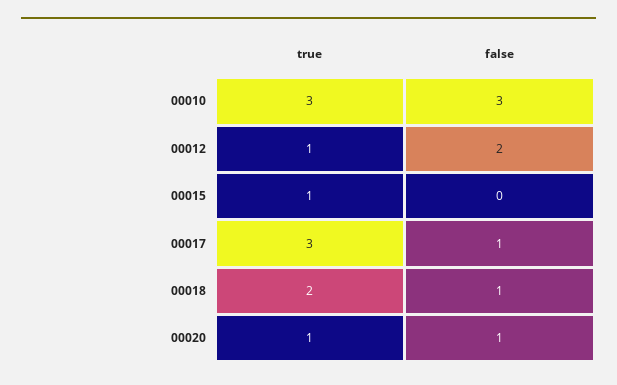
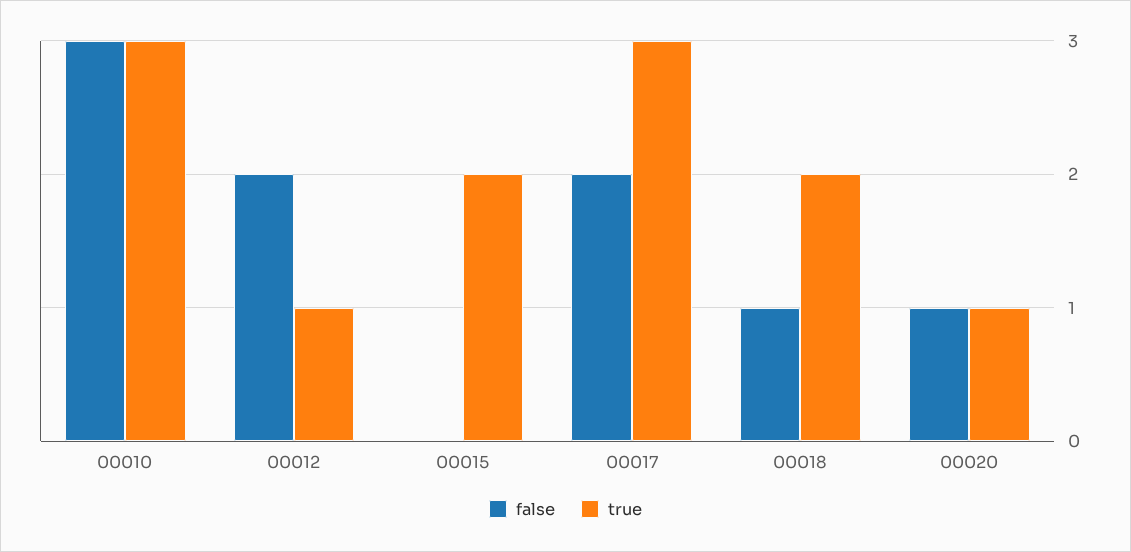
  {
    "true": {
      "00010": 3,
      "00012": 1,
-     "00015": 1,
+     "00015": 2,
      "00017": 3,
      "00018": 2,
      "00020": 1
    },
    "false": {
      "00010": 3,
      "00012": 2,
      "00015": 0,
-     "00017": 1,
+     "00017": 2,
      "00018": 1,
      "00020": 1
    }
  }

